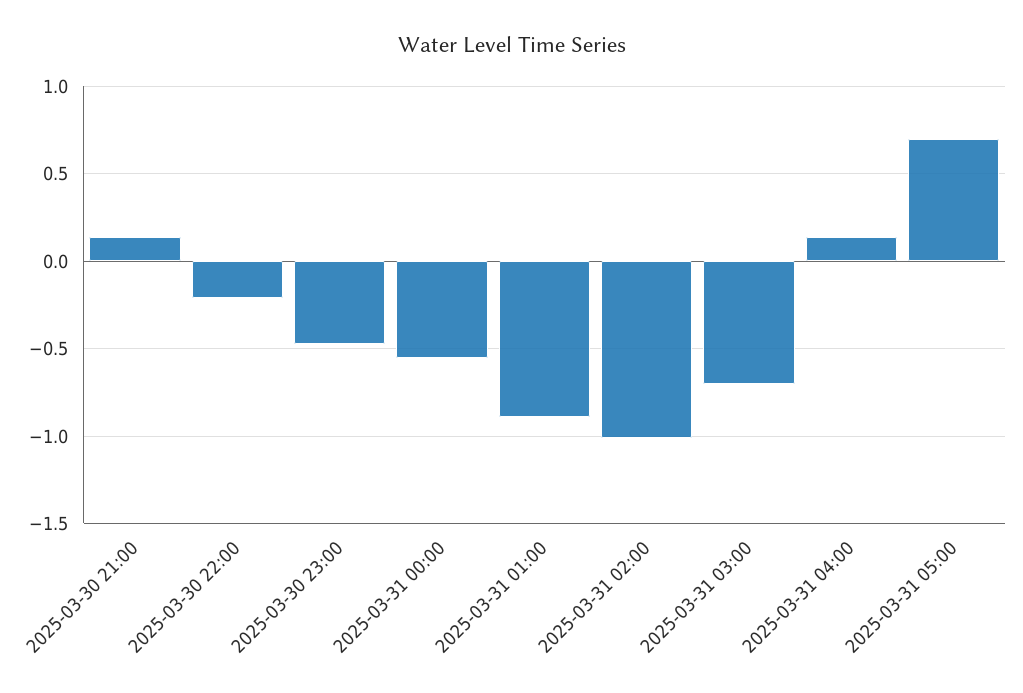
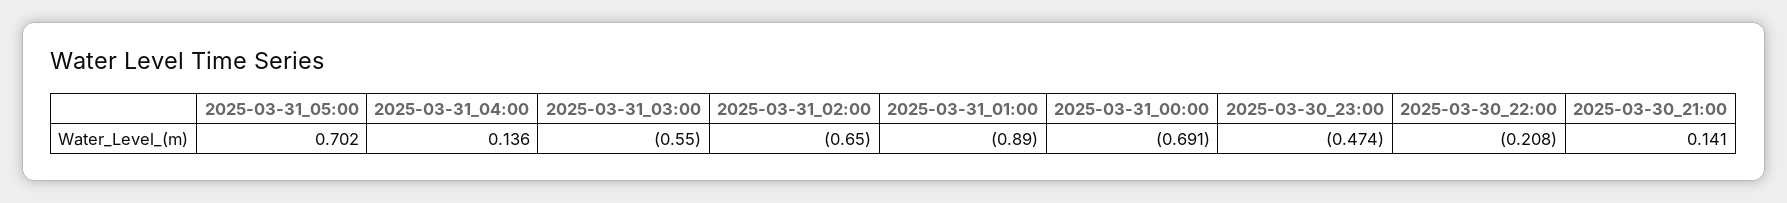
  {
    "2025-03-30 21:00": 0.141,
    "2025-03-30 22:00": -0.208,
    "2025-03-30 23:00": -0.474,
-   "2025-03-31 00:00": -0.55,
+   "2025-03-31 00:00": -0.691,
    "2025-03-31 01:00": -0.89,
-   "2025-03-31 02:00": -1,
+   "2025-03-31 02:00": -0.65,
-   "2025-03-31 03:00": -0.7,
+   "2025-03-31 03:00": -0.55,
    "2025-03-31 04:00": 0.136,
    "2025-03-31 05:00": 0.702
  }

